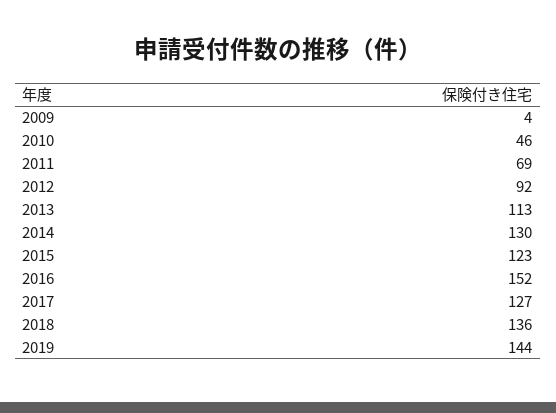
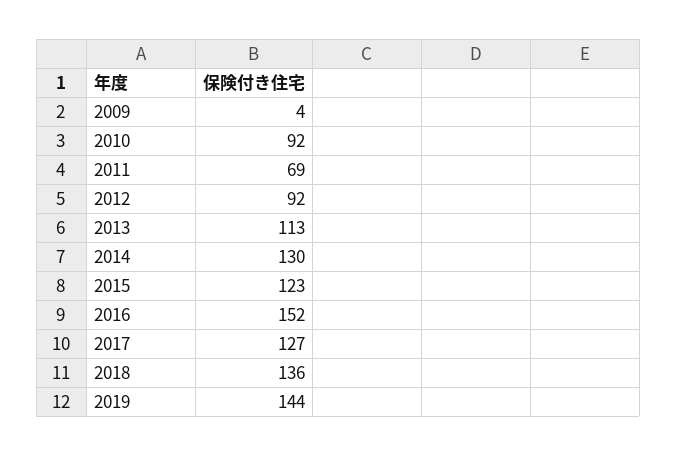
  {
    "2009": 4,
-   "2010": 46,
+   "2010": 92,
    "2011": 69,
    "2012": 92,
    "2013": 113,
    "2014": 130,
    "2015": 123,
    "2016": 152,
    "2017": 127,
    "2018": 136,
    "2019": 144
  }

